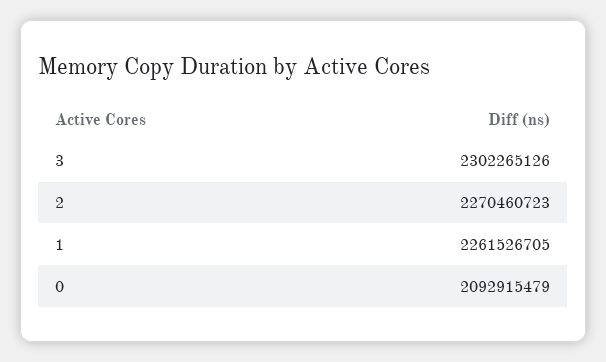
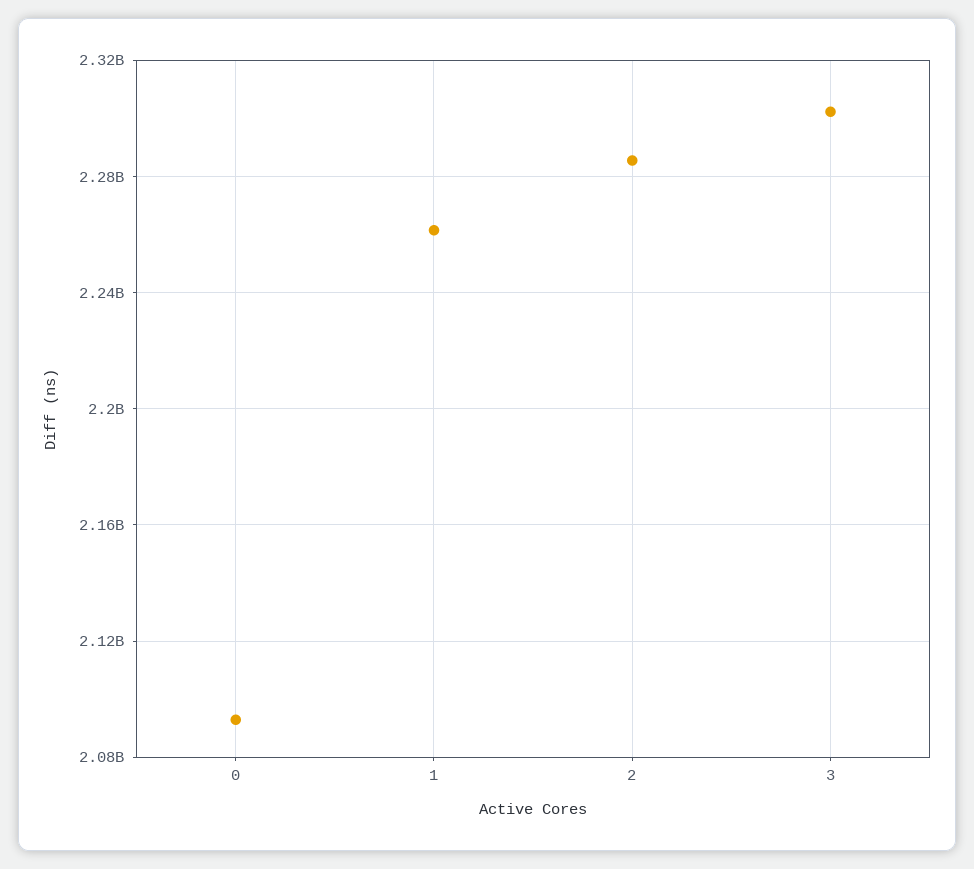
  {
    "3": 2302265126,
-   "2": 2270460723,
+   "2": 2285000000,
    "1": 2261526705,
    "0": 2092915479
  }

